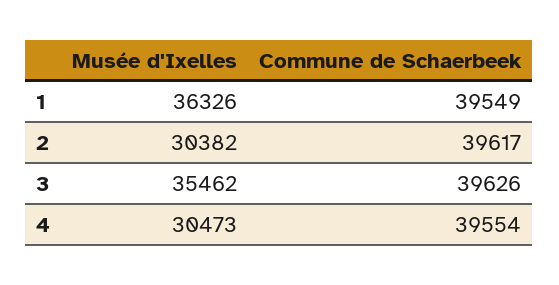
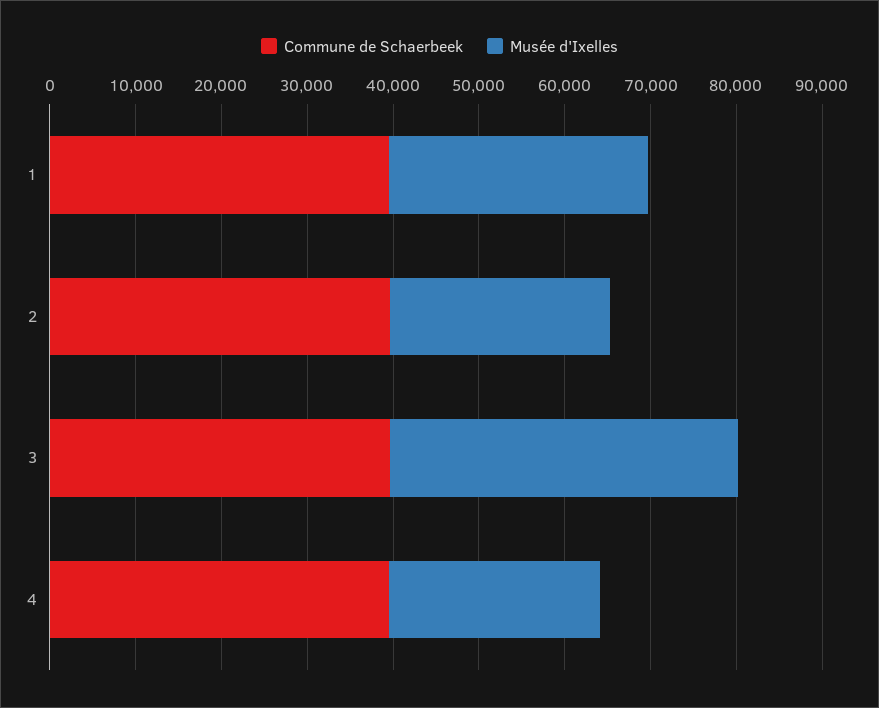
  {
    "Musée d'Ixelles": {
-     "1": 36326,
+     "1": 30000,
-     "2": 30382,
+     "2": 26000,
-     "3": 35462,
+     "3": 40000,
-     "4": 30473
+     "4": 24000
    },
    "Commune de Schaerbeek": {
      "1": 39549,
      "2": 39617,
      "3": 39626,
      "4": 39554
    }
  }

